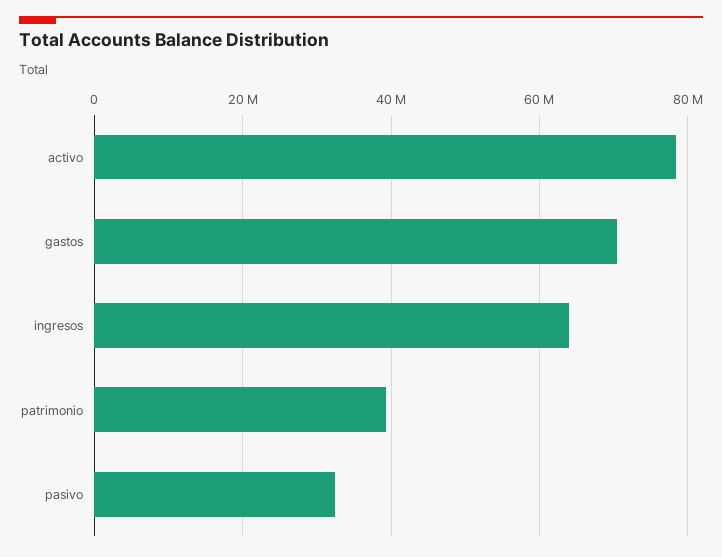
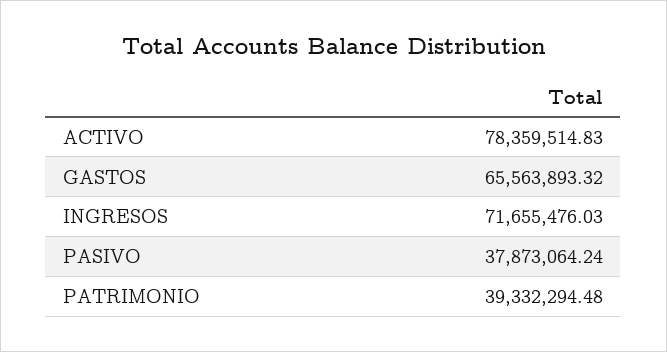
  {
    "activo": 78359514.83,
-   "gastos": 70000000,
+   "gastos": 65563893.32,
-   "ingresos": 64000000,
+   "ingresos": 71655476.03,
    "patrimonio": 39332294.48,
-   "pasivo": 32000000
+   "pasivo": 37873064.24
  }

